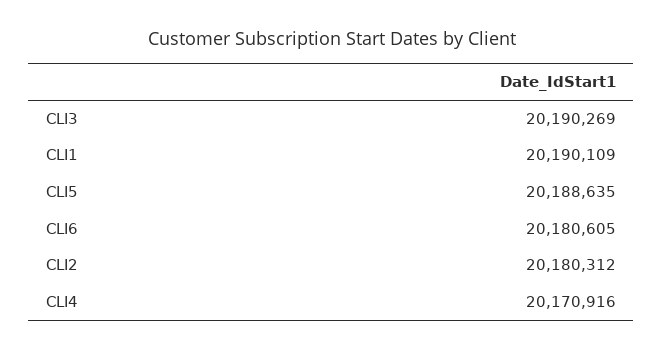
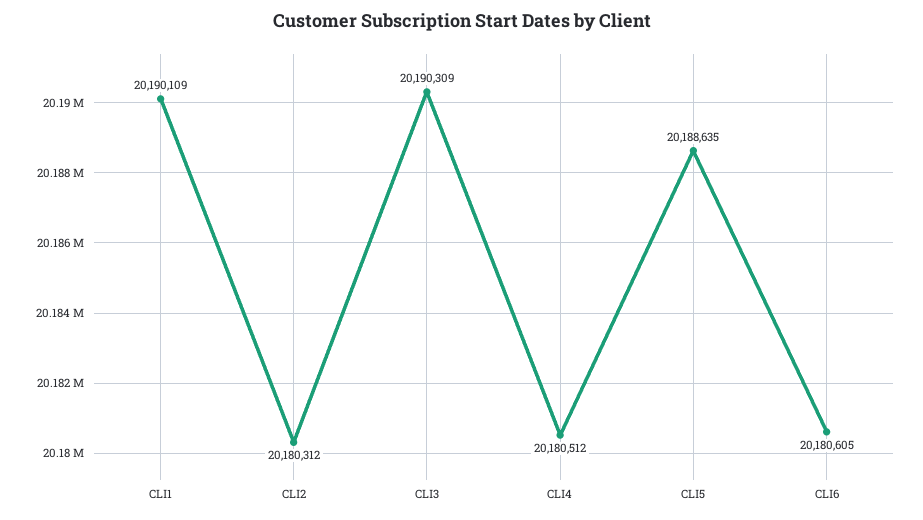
  {
-   "CLI3": 20190269,
+   "CLI3": 20190309,
    "CLI1": 20190109,
    "CLI5": 20188635,
    "CLI6": 20180605,
    "CLI2": 20180312,
-   "CLI4": 20170916
+   "CLI4": 20180512
  }

